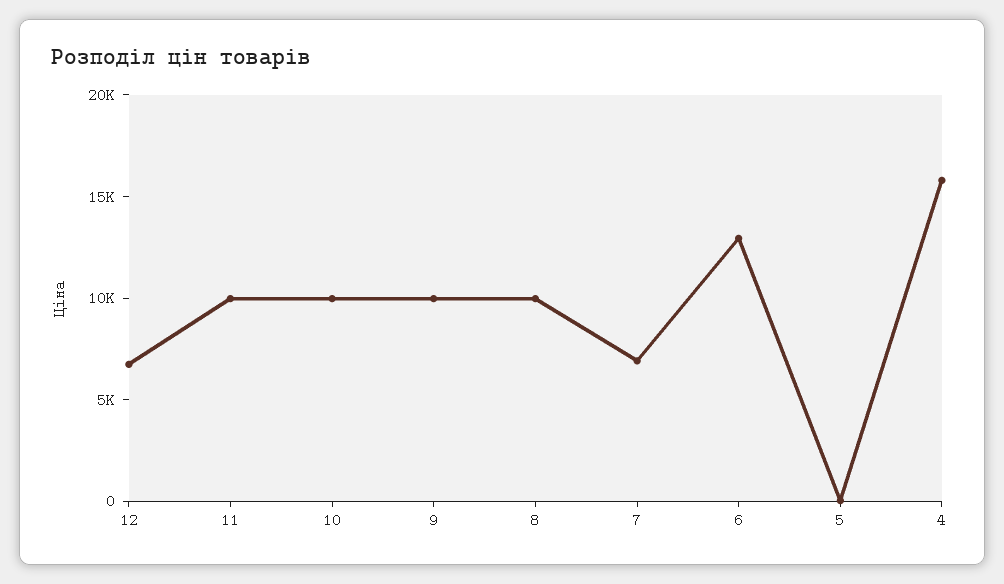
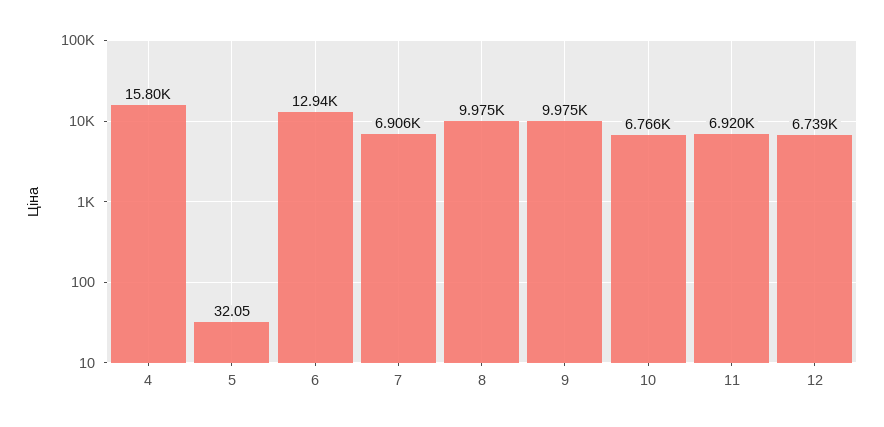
  {
    "12": 6739,
-   "11": 10000,
+   "11": 6920,
-   "10": 10000,
+   "10": 6766,
    "9": 9975,
    "8": 9975,
    "7": 6906,
    "6": 12940,
    "5": 32.05,
    "4": 15800
  }

